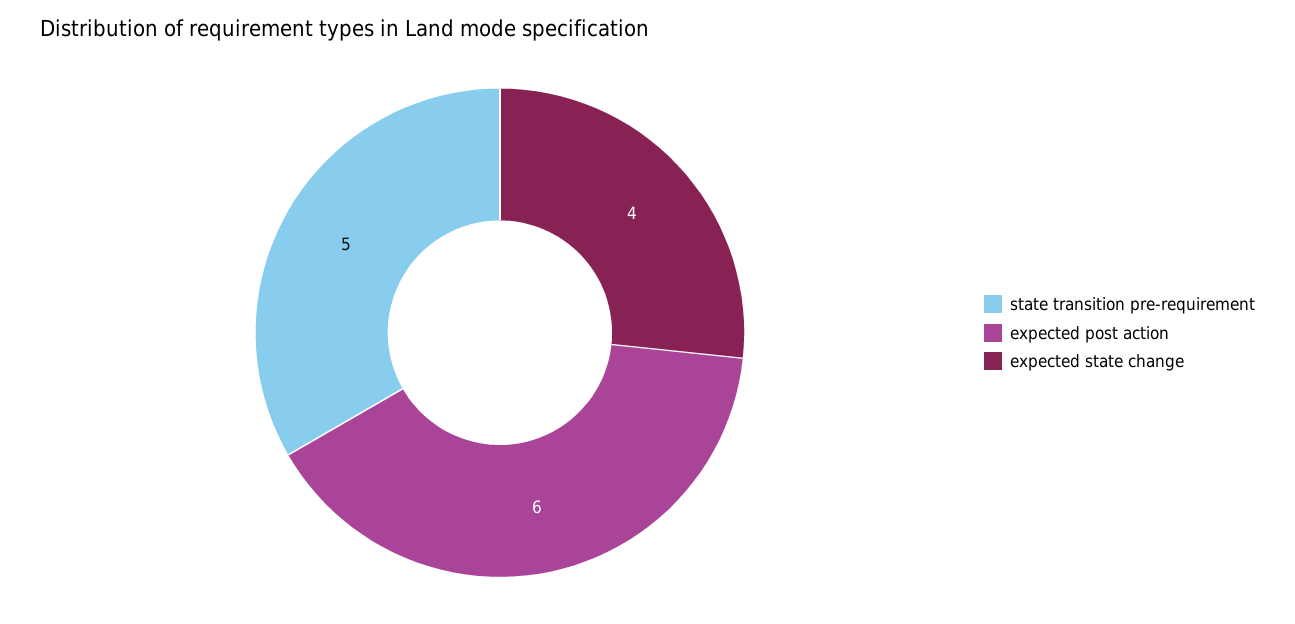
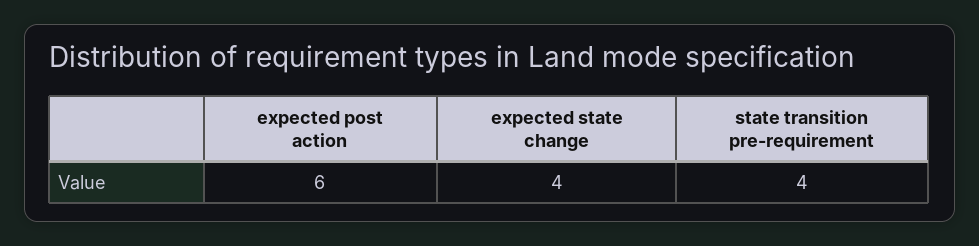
  {
-   "state transition pre-requirement": 5,
+   "state transition pre-requirement": 4,
    "expected post action": 6,
    "expected state change": 4
  }

